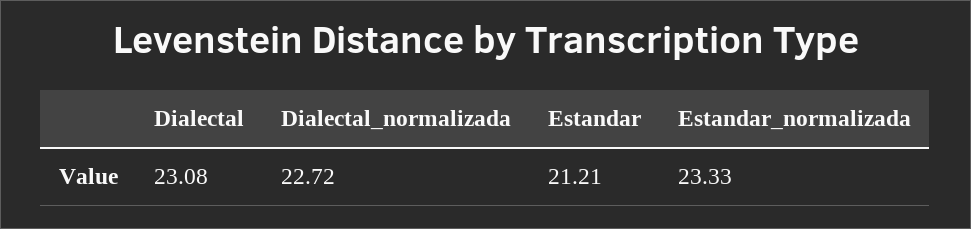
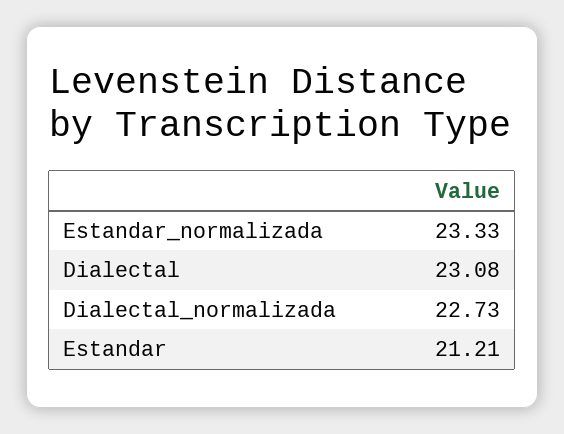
  {
    "Dialectal": 23.08,
-   "Dialectal_normalizada": 22.72,
+   "Dialectal_normalizada": 22.73,
    "Estandar": 21.21,
    "Estandar_normalizada": 23.33
  }

